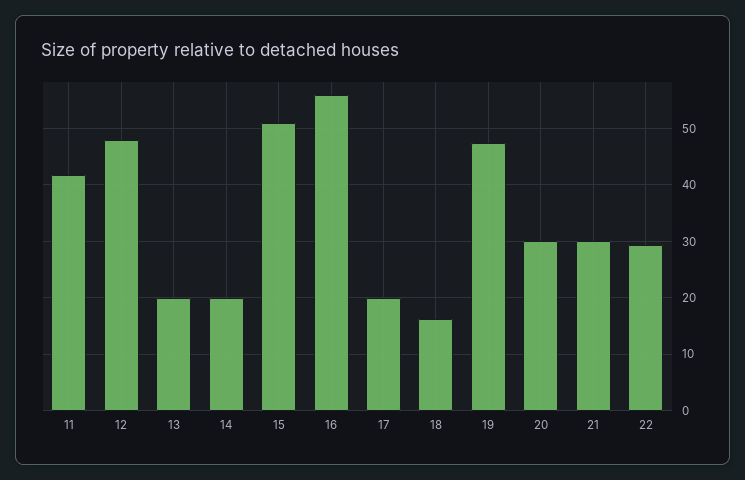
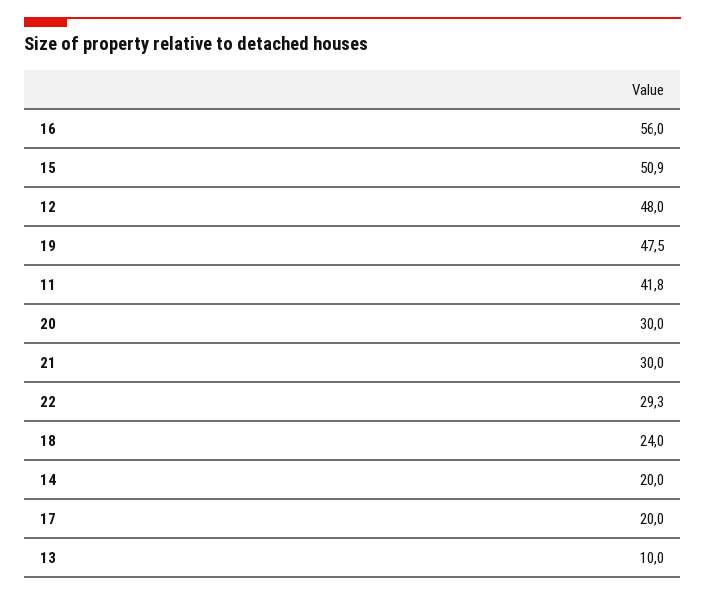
  {
    "11": 41.8,
    "12": 48,
-   "13": 20,
+   "13": 10,
    "14": 20,
    "15": 50.9,
    "16": 56,
    "17": 20,
-   "18": 16,
+   "18": 24,
    "19": 47.5,
    "20": 30,
    "21": 30,
    "22": 29.3
  }

